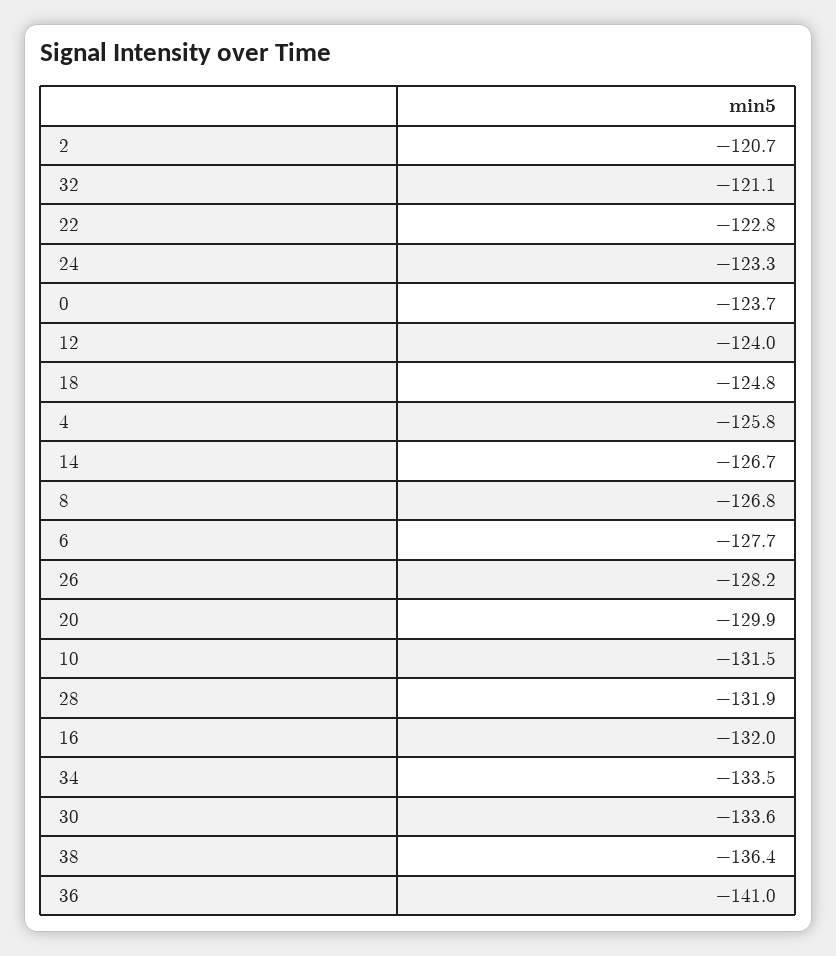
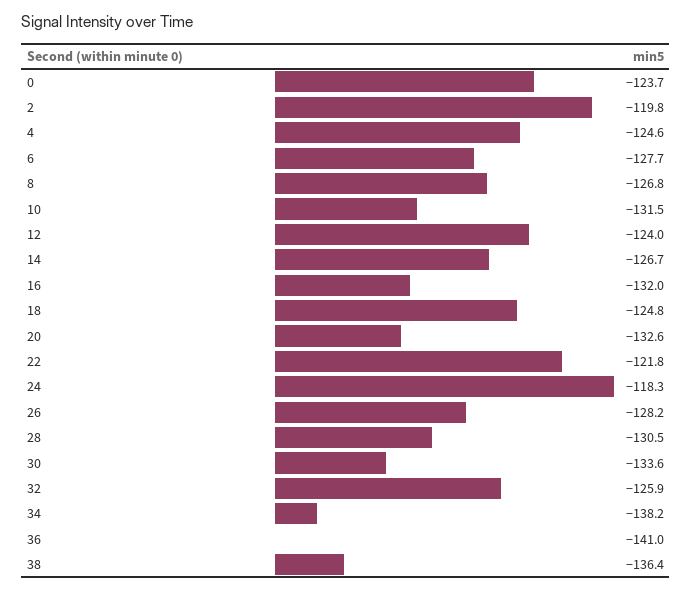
  {
-   "2": -120.7,
+   "2": -119.8,
-   "32": -121.1,
+   "32": -125.9,
-   "22": -122.8,
+   "22": -121.8,
-   "24": -123.3,
+   "24": -118.3,
    "0": -123.7,
    "12": -124,
    "18": -124.8,
-   "4": -125.8,
+   "4": -124.6,
    "14": -126.7,
    "8": -126.8,
    "6": -127.7,
    "26": -128.2,
-   "20": -129.9,
+   "20": -132.6,
    "10": -131.5,
-   "28": -131.9,
+   "28": -130.5,
    "16": -132,
-   "34": -133.5,
+   "34": -138.2,
    "30": -133.6,
    "38": -136.4,
    "36": -141
  }

